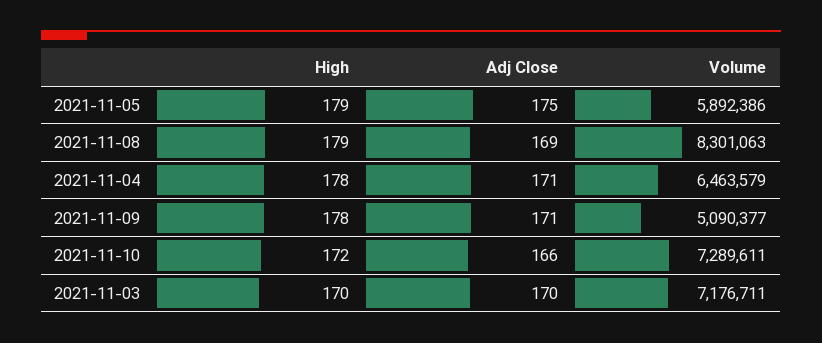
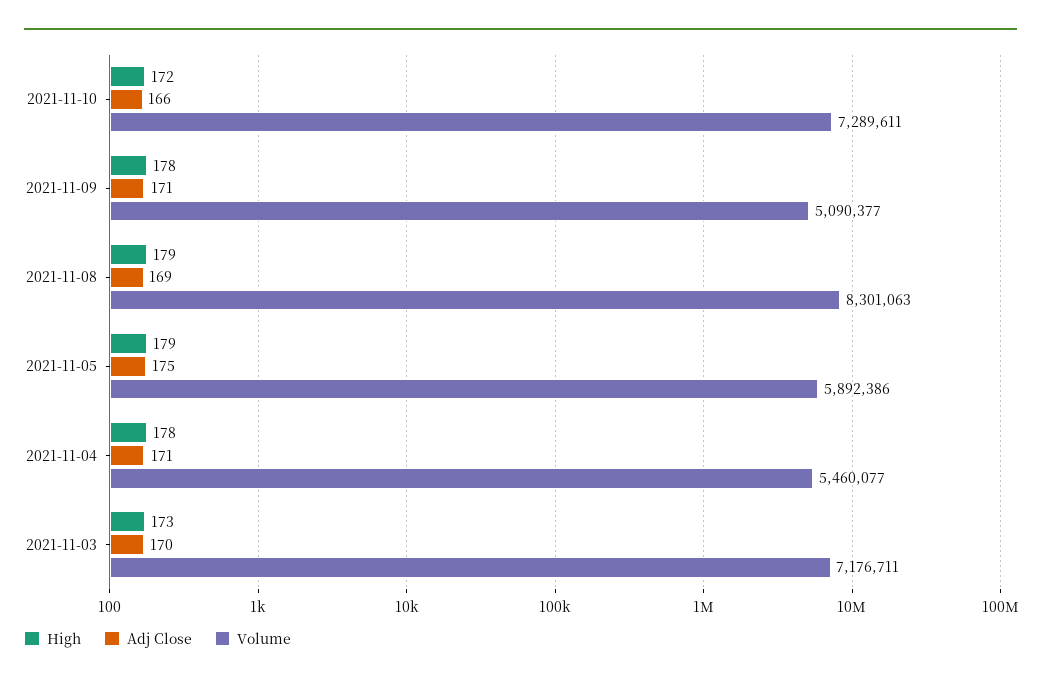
  {
    "High": {
      "2021-11-05": 179,
      "2021-11-08": 179,
      "2021-11-04": 178,
      "2021-11-09": 178,
      "2021-11-10": 172,
-     "2021-11-03": 170
+     "2021-11-03": 173
    },
    "Adj Close": {
      "2021-11-05": 175,
      "2021-11-08": 169,
      "2021-11-04": 171,
      "2021-11-09": 171,
      "2021-11-10": 166,
      "2021-11-03": 170
    },
    "Volume": {
      "2021-11-05": 5892386,
      "2021-11-08": 8301063,
-     "2021-11-04": 6463579,
+     "2021-11-04": 5460077,
      "2021-11-09": 5090377,
      "2021-11-10": 7289611,
      "2021-11-03": 7176711
    }
  }

